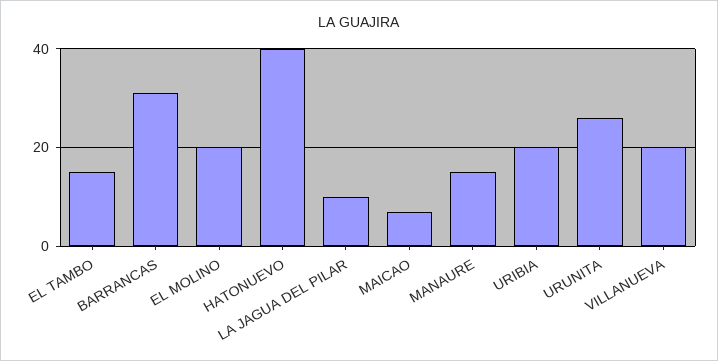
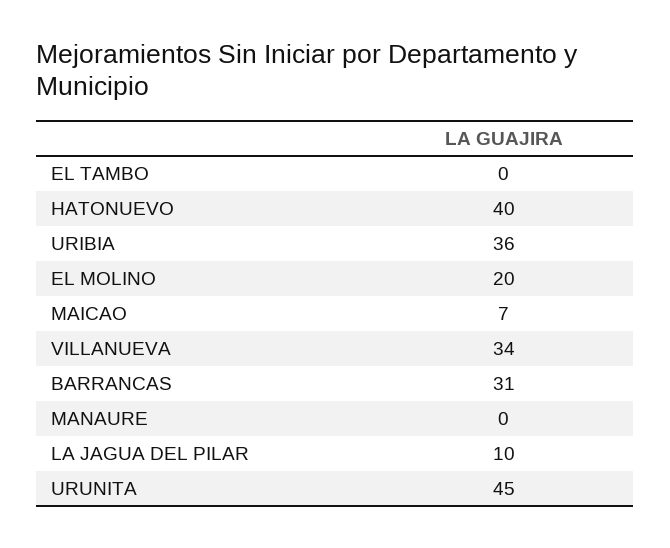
  {
-   "EL TAMBO": 15,
+   "EL TAMBO": 0,
    "BARRANCAS": 31,
    "EL MOLINO": 20,
    "HATONUEVO": 40,
    "LA JAGUA DEL PILAR": 10,
    "MAICAO": 7,
-   "MANAURE": 15,
+   "MANAURE": 0,
-   "URIBIA": 20,
+   "URIBIA": 36,
-   "URUNITA": 25,
+   "URUNITA": 45,
-   "VILLANUEVA": 20
+   "VILLANUEVA": 34
  }

